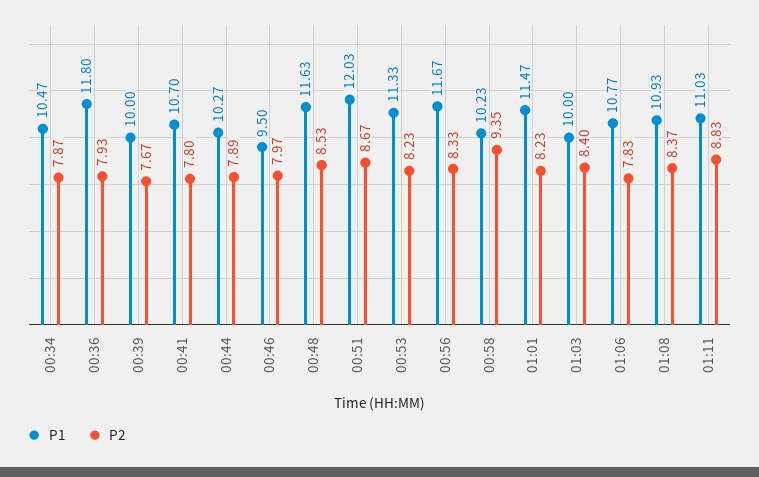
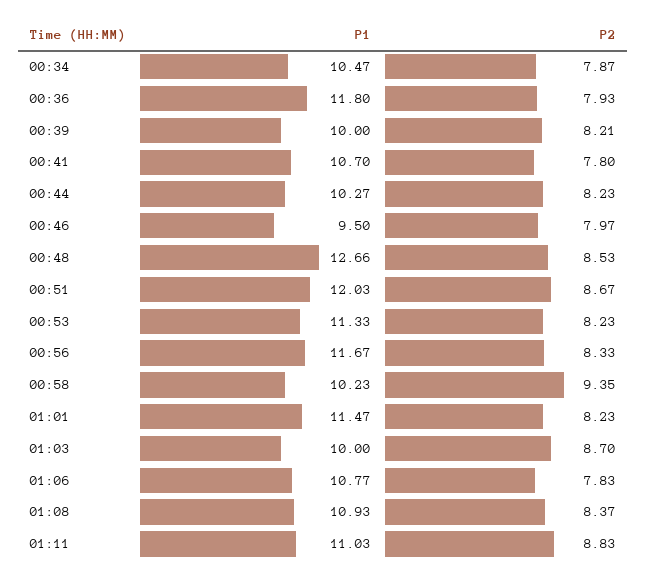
  {
    "P1": {
      "00:34": 10.47,
      "00:36": 11.8,
      "00:39": 10,
      "00:41": 10.7,
      "00:44": 10.27,
      "00:46": 9.5,
-     "00:48": 11.63,
+     "00:48": 12.66,
      "00:51": 12.03,
      "00:53": 11.33,
      "00:56": 11.67,
      "00:58": 10.23,
      "01:01": 11.47,
      "01:03": 10,
      "01:06": 10.77,
      "01:08": 10.93,
      "01:11": 11.03
    },
    "P2": {
      "00:34": 7.87,
      "00:36": 7.93,
-     "00:39": 7.67,
+     "00:39": 8.21,
      "00:41": 7.8,
-     "00:44": 7.89,
+     "00:44": 8.23,
      "00:46": 7.97,
      "00:48": 8.53,
      "00:51": 8.67,
      "00:53": 8.23,
      "00:56": 8.33,
      "00:58": 9.35,
      "01:01": 8.23,
-     "01:03": 8.4,
+     "01:03": 8.7,
      "01:06": 7.83,
      "01:08": 8.37,
      "01:11": 8.83
    }
  }

